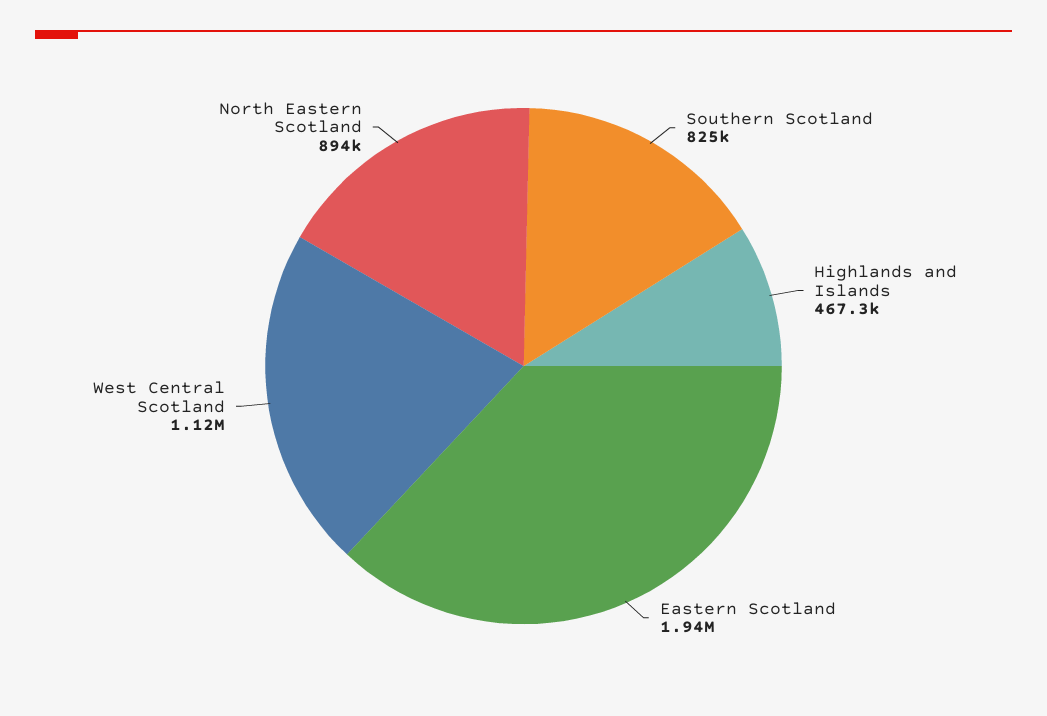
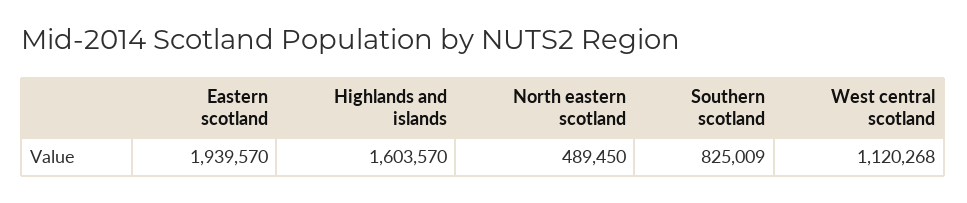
  {
    "Southern Scotland": 825009,
-   "Highlands and Islands": 467300,
+   "Highlands and Islands": 1603570,
    "Eastern Scotland": 1939570,
    "West Central Scotland": 1120268,
-   "North Eastern Scotland": 894000
+   "North Eastern Scotland": 489450
  }

